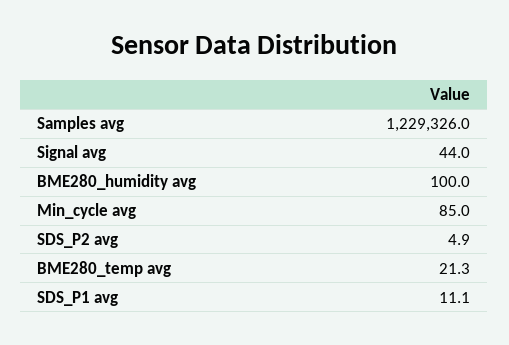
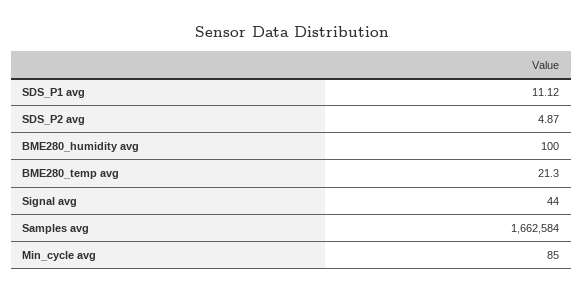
  {
-   "Samples avg": 1229326,
+   "Samples avg": 1662584,
    "Signal avg": 44,
    "BME280_humidity avg": 100,
    "Min_cycle avg": 85,
    "SDS_P2 avg": 4.87,
    "BME280_temp avg": 21.3,
    "SDS_P1 avg": 11.12
  }

